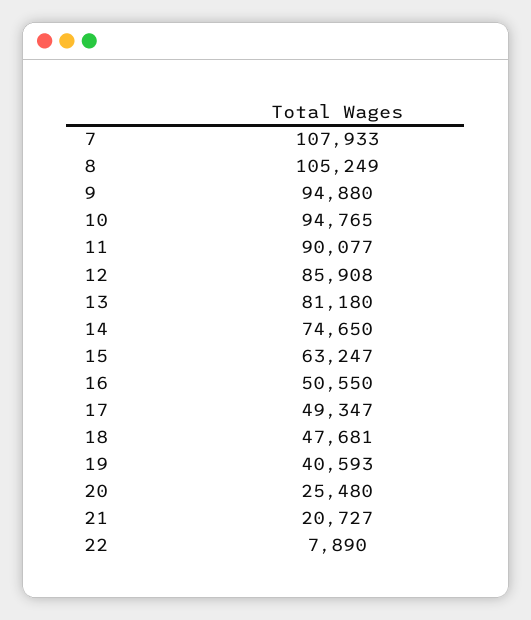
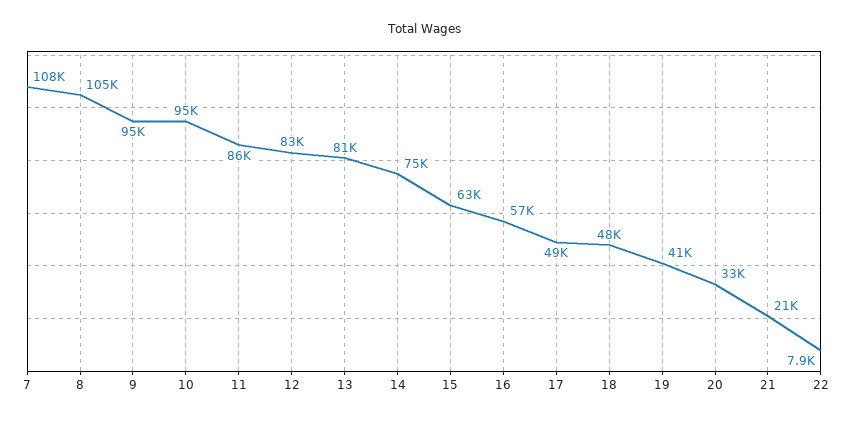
  {
    "7": 107933,
    "8": 105249,
    "9": 94880,
    "10": 94765,
-   "11": 90077,
+   "11": 86000,
-   "12": 85908,
+   "12": 83000,
    "13": 81180,
    "14": 74650,
    "15": 63247,
-   "16": 50550,
+   "16": 57000,
    "17": 49347,
    "18": 47681,
    "19": 40593,
-   "20": 25480,
+   "20": 33000,
    "21": 20727,
    "22": 7890
  }

